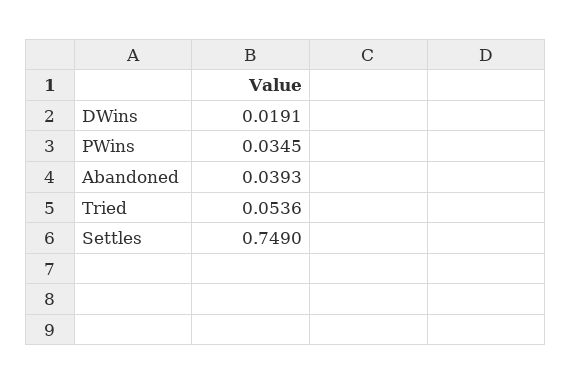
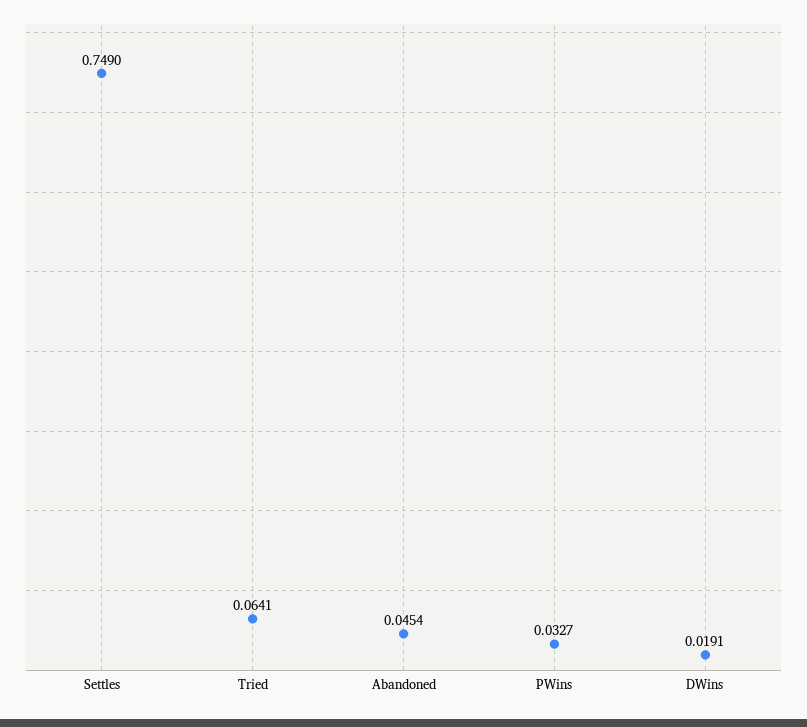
  {
    "DWins": 0.0191,
-   "PWins": 0.0345,
+   "PWins": 0.0327,
-   "Abandoned": 0.0393,
+   "Abandoned": 0.0454,
-   "Tried": 0.0536,
+   "Tried": 0.0641,
    "Settles": 0.749
  }

